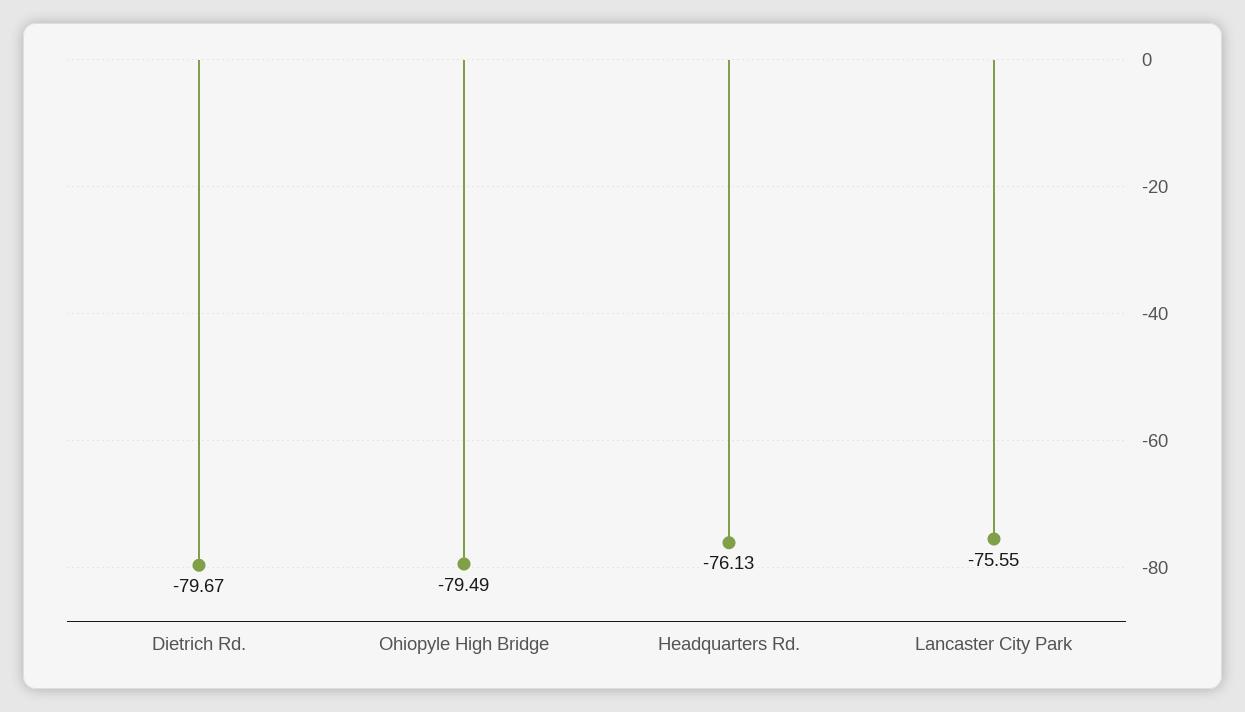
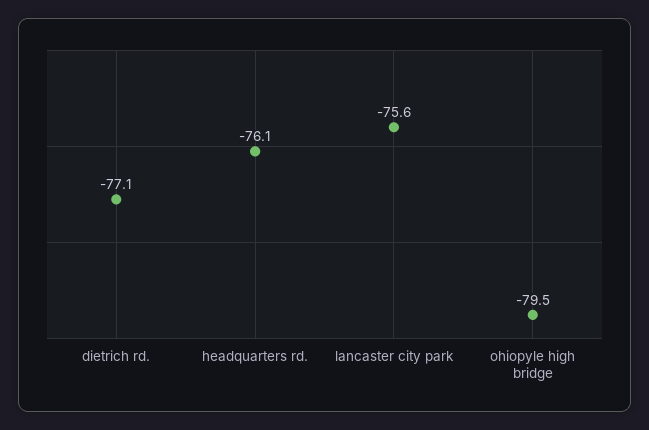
  {
-   "Dietrich Rd.": -79.67,
+   "Dietrich Rd.": -77.1,
    "Ohiopyle High Bridge": -79.49,
    "Headquarters Rd.": -76.13,
    "Lancaster City Park": -75.55
  }

